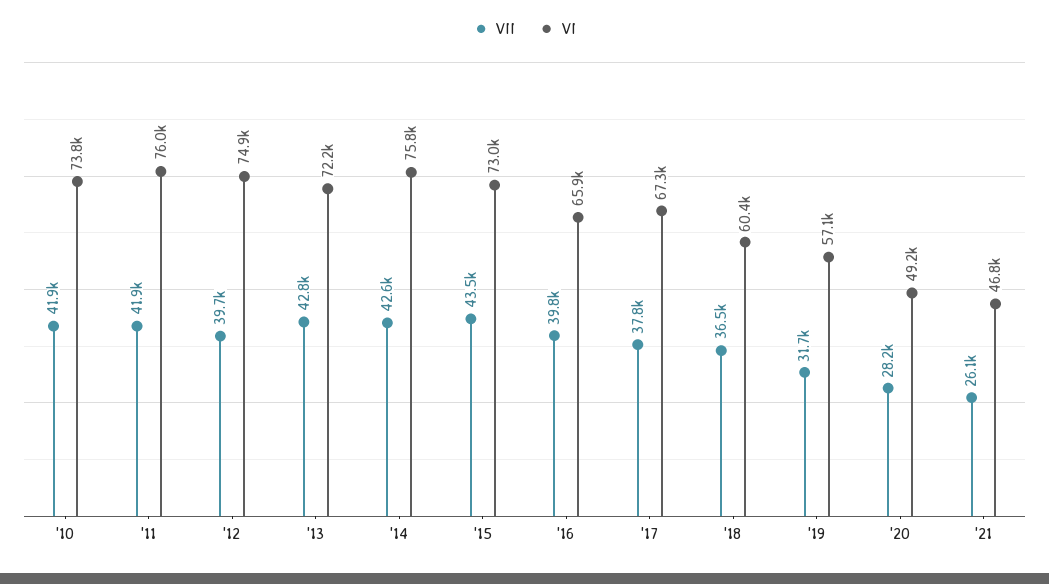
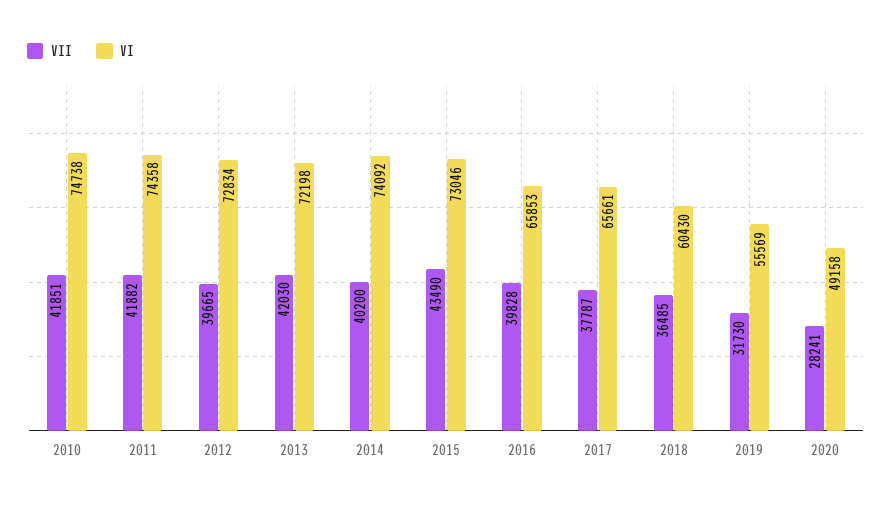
  {
    "VII": {
      "'10": 41851,
      "'11": 41882,
      "'12": 39665,
-     "'13": 42800,
+     "'13": 42030,
-     "'14": 42600,
+     "'14": 40200,
      "'15": 43490,
      "'16": 39828,
      "'17": 37787,
      "'18": 36485,
      "'19": 31730,
-     "'20": 28241,
+     "'20": 28241
-     "'21": 26100
    },
    "VI": {
-     "'10": 73800,
+     "'10": 74738,
-     "'11": 76000,
+     "'11": 74358,
-     "'12": 74900,
+     "'12": 72834,
      "'13": 72198,
-     "'14": 75800,
+     "'14": 74092,
      "'15": 73046,
      "'16": 65853,
-     "'17": 67300,
+     "'17": 65661,
      "'18": 60430,
-     "'19": 57100,
+     "'19": 55569,
-     "'20": 49158,
+     "'20": 49158
-     "'21": 46800
    }
  }

